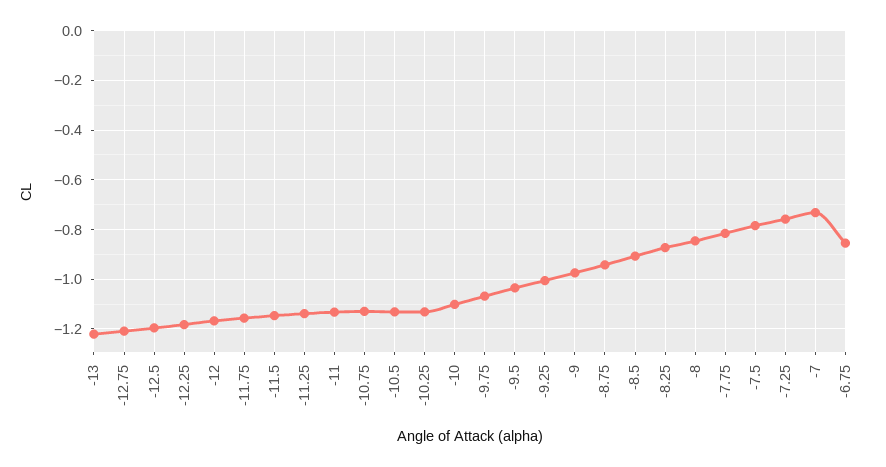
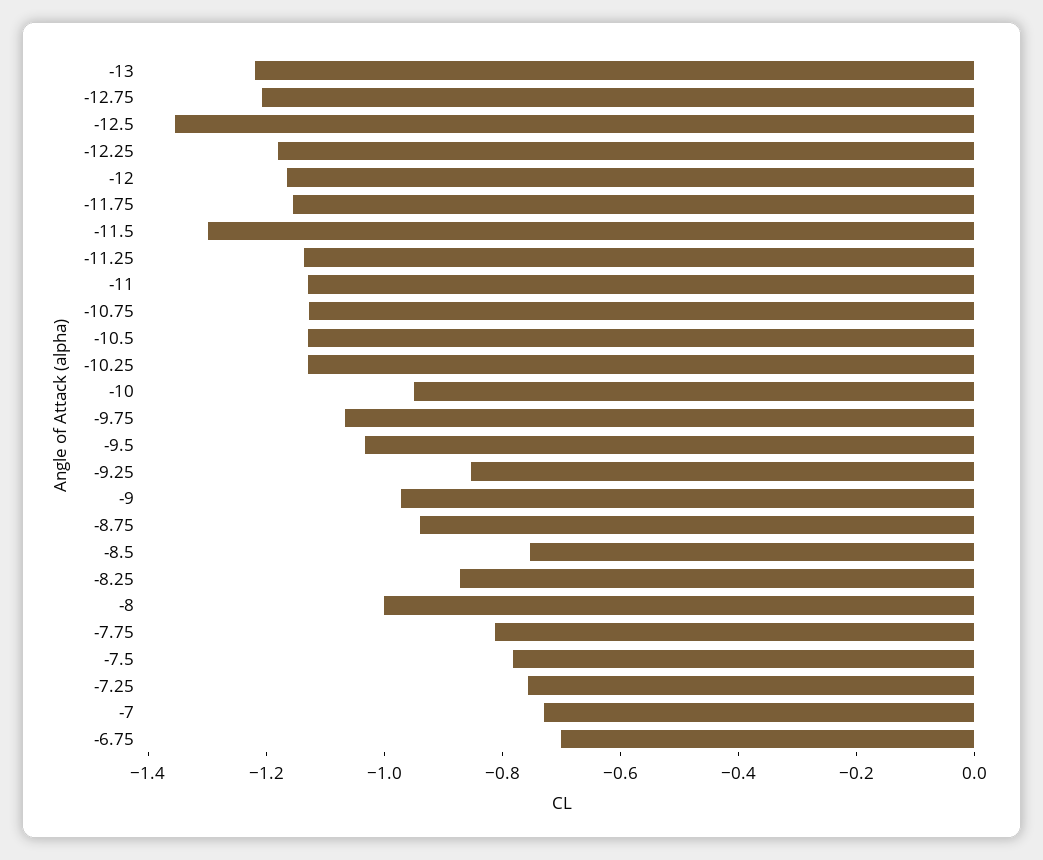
  {
    "-13": -1.225,
    "-12.75": -1.2,
-   "-12.5": -1.2,
+   "-12.5": -1.35,
    "-12.25": -1.175,
    "-12": -1.175,
    "-11.75": -1.15,
-   "-11.5": -1.15,
+   "-11.5": -1.3,
    "-11.25": -1.15,
    "-11": -1.125,
    "-10.75": -1.125,
    "-10.5": -1.125,
    "-10.25": -1.125,
-   "-10": -1.1,
+   "-10": -0.95,
    "-9.75": -1.075,
    "-9.5": -1.025,
-   "-9.25": -1,
+   "-9.25": -0.85,
    "-9": -0.975,
    "-8.75": -0.95,
-   "-8.5": -0.9,
+   "-8.5": -0.75,
    "-8.25": -0.875,
-   "-8": -0.85,
+   "-8": -1,
    "-7.75": -0.825,
    "-7.5": -0.775,
    "-7.25": -0.75,
    "-7": -0.725,
-   "-6.75": -0.85
+   "-6.75": -0.7
  }

